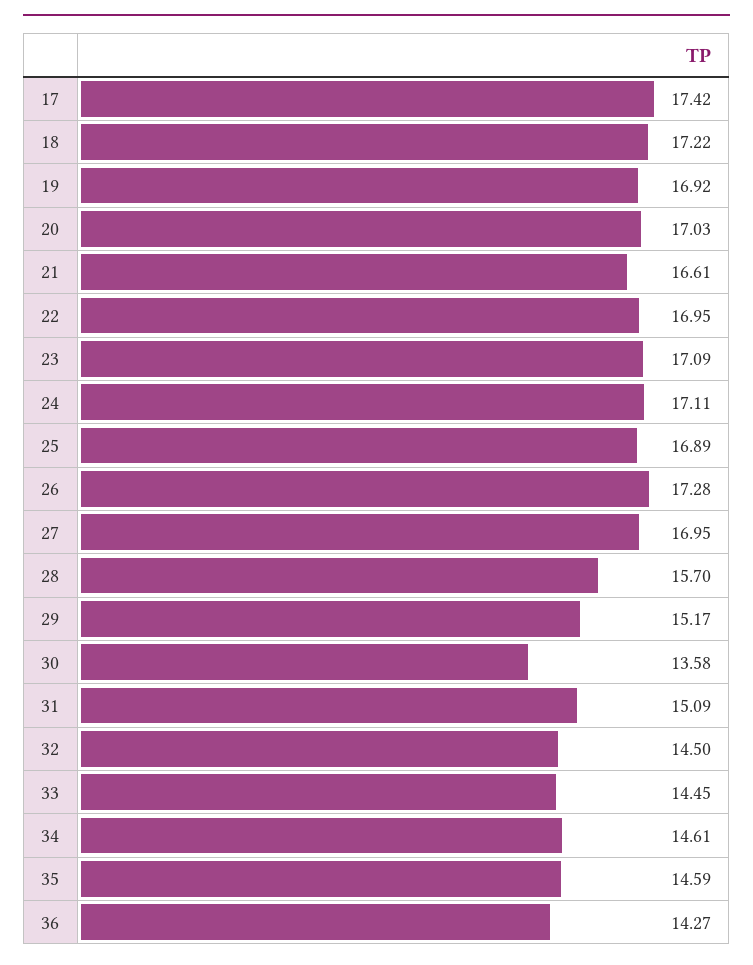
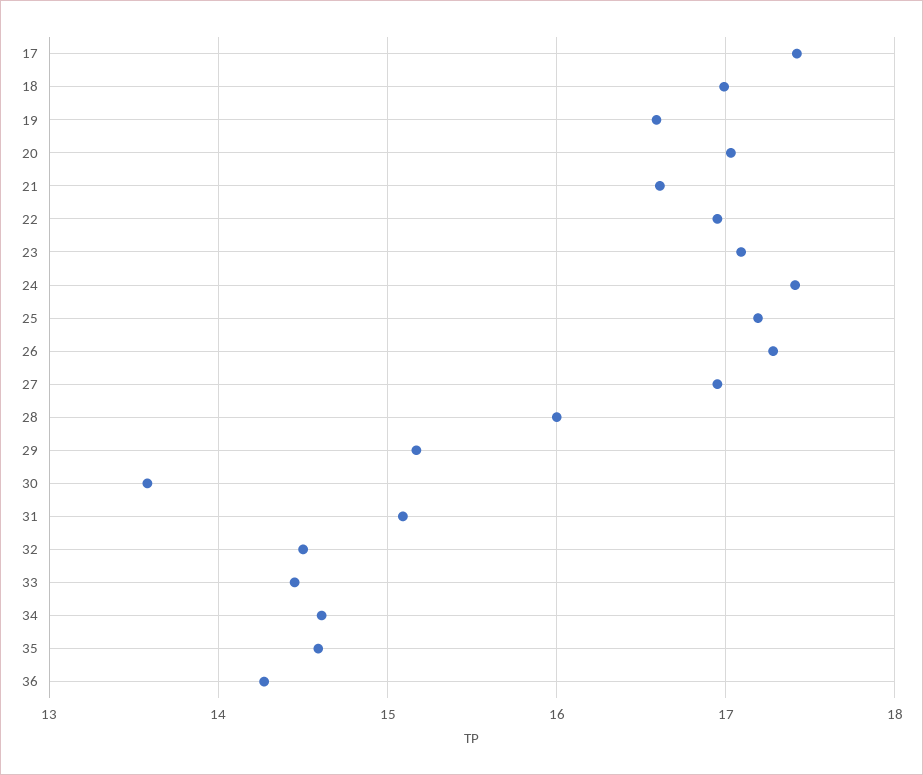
  {
    "17": 17.42,
-   "18": 17.22,
+   "18": 17,
-   "19": 16.92,
+   "19": 16.6,
    "20": 17.03,
    "21": 16.61,
    "22": 16.95,
    "23": 17.09,
-   "24": 17.11,
+   "24": 17.4,
-   "25": 16.89,
+   "25": 17.2,
    "26": 17.28,
    "27": 16.95,
-   "28": 15.7,
+   "28": 16,
    "29": 15.17,
    "30": 13.58,
    "31": 15.09,
    "32": 14.5,
    "33": 14.45,
    "34": 14.61,
    "35": 14.59,
    "36": 14.27
  }

